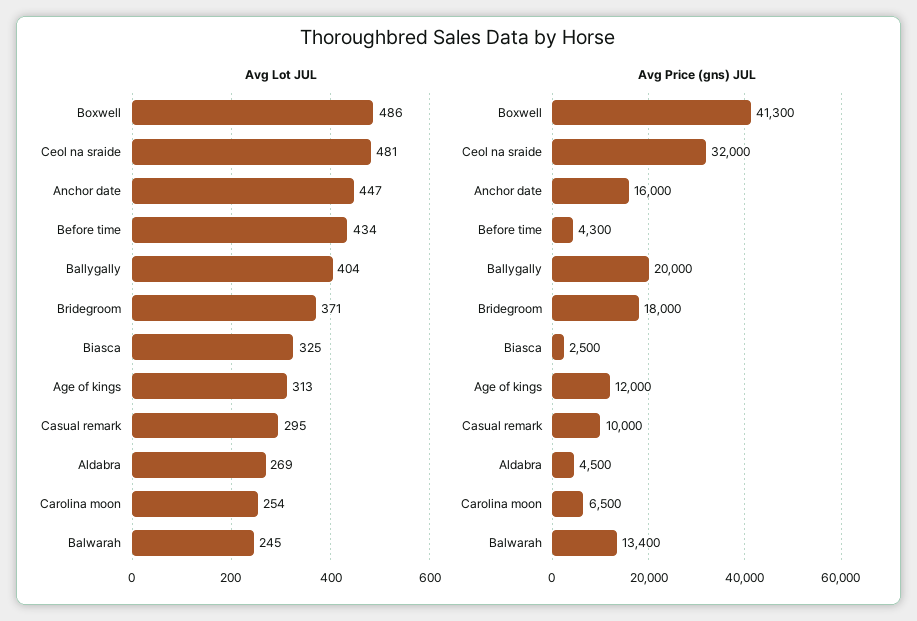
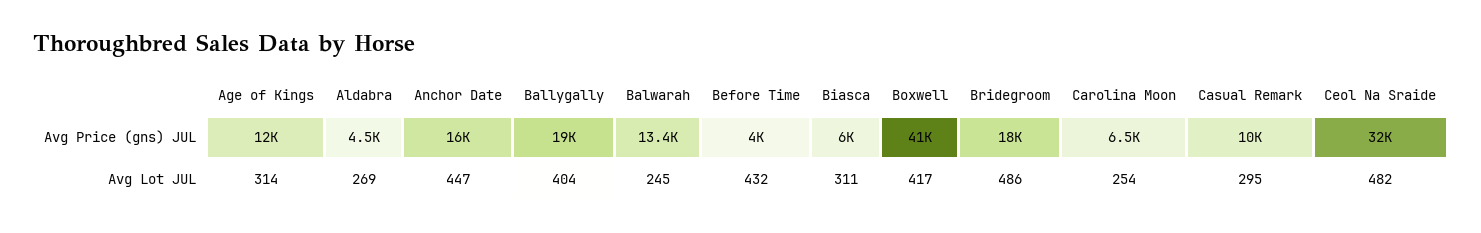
  {
    "Avg Lot JUL": {
-     "Boxwell": 486,
+     "Boxwell": 417,
-     "Ceol na sraide": 481,
+     "Ceol na sraide": 482,
      "Anchor date": 447,
-     "Before time": 434,
+     "Before time": 432,
      "Ballygally": 404,
-     "Bridegroom": 371,
+     "Bridegroom": 486,
-     "Biasca": 325,
+     "Biasca": 311,
-     "Age of kings": 313,
+     "Age of kings": 314,
      "Casual remark": 295,
      "Aldabra": 269,
      "Carolina moon": 254,
      "Balwarah": 245
    },
    "Avg Price (gns) JUL": {
-     "Boxwell": 41300,
+     "Boxwell": 41000,
      "Ceol na sraide": 32000,
      "Anchor date": 16000,
-     "Before time": 4300,
+     "Before time": 4000,
-     "Ballygally": 20000,
+     "Ballygally": 19000,
      "Bridegroom": 18000,
-     "Biasca": 2500,
+     "Biasca": 6000,
      "Age of kings": 12000,
      "Casual remark": 10000,
      "Aldabra": 4500,
      "Carolina moon": 6500,
      "Balwarah": 13400
    }
  }

